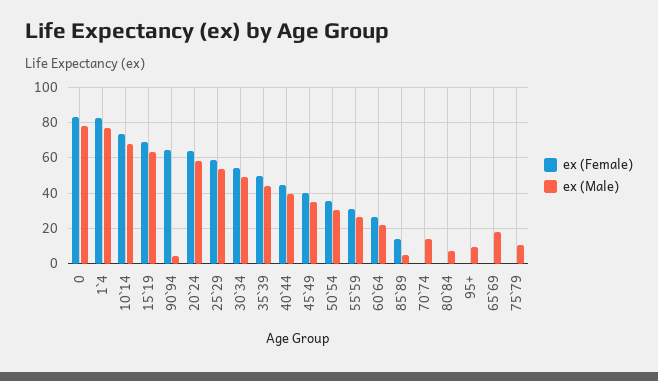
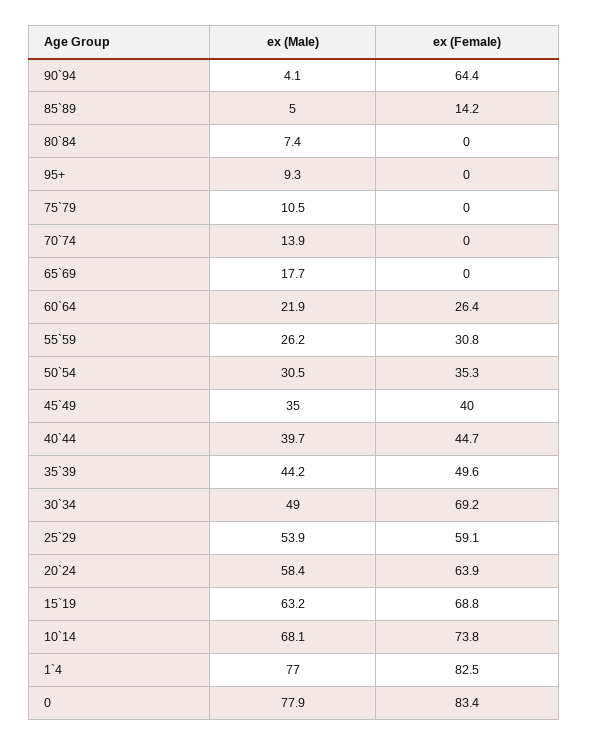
  {
    "ex (Female)": {
      "0": 83.4,
      "1`4": 82.5,
      "10`14": 73.8,
      "15`19": 68.8,
      "90`94": 64.4,
      "20`24": 63.9,
      "25`29": 59.1,
-     "30`34": 55,
+     "30`34": 69.2,
      "35`39": 49.6,
      "40`44": 44.7,
      "45`49": 40,
      "50`54": 35.3,
      "55`59": 30.8,
      "60`64": 26.4,
      "85`89": 14.2,
      "70`74": 0,
      "80`84": 0,
      "95+": 0,
      "65`69": 0,
      "75`79": 0
    },
    "ex (Male)": {
      "0": 77.9,
      "1`4": 77,
      "10`14": 68.1,
      "15`19": 63.2,
      "90`94": 4.1,
      "20`24": 58.4,
      "25`29": 53.9,
      "30`34": 49,
      "35`39": 44.2,
      "40`44": 39.7,
      "45`49": 35,
      "50`54": 30.5,
      "55`59": 26.2,
      "60`64": 21.9,
      "85`89": 5,
      "70`74": 13.9,
      "80`84": 7.4,
      "95+": 9.3,
      "65`69": 17.7,
      "75`79": 10.5
    }
  }

